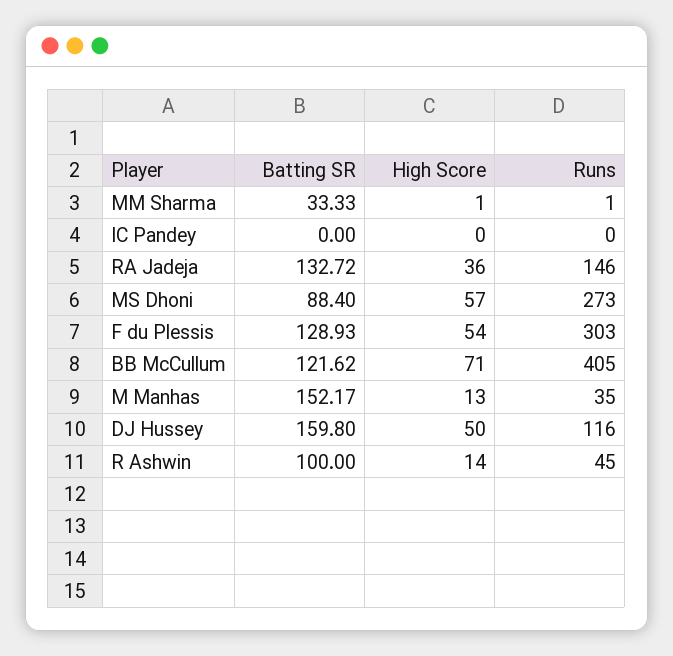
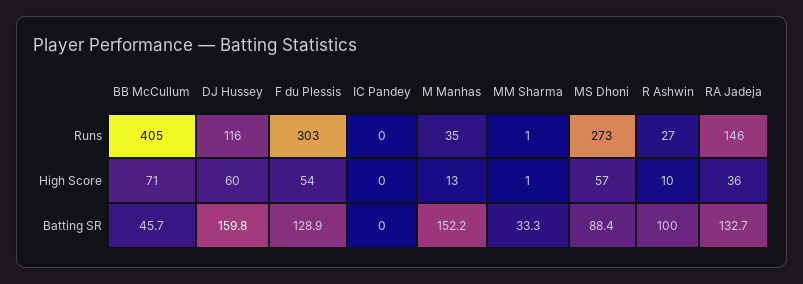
  {
    "Batting SR": {
      "MM Sharma": 33.33,
      "IC Pandey": 0,
      "RA Jadeja": 132.72,
      "MS Dhoni": 88.4,
      "F du Plessis": 128.93,
-     "BB McCullum": 121.62,
+     "BB McCullum": 45.7,
      "M Manhas": 152.17,
      "DJ Hussey": 159.8,
      "R Ashwin": 100
    },
    "High Score": {
      "MM Sharma": 1,
      "IC Pandey": 0,
      "RA Jadeja": 36,
      "MS Dhoni": 57,
      "F du Plessis": 54,
      "BB McCullum": 71,
      "M Manhas": 13,
-     "DJ Hussey": 50,
+     "DJ Hussey": 60,
-     "R Ashwin": 14
+     "R Ashwin": 10
    },
    "Runs": {
      "MM Sharma": 1,
      "IC Pandey": 0,
      "RA Jadeja": 146,
      "MS Dhoni": 273,
      "F du Plessis": 303,
      "BB McCullum": 405,
      "M Manhas": 35,
      "DJ Hussey": 116,
-     "R Ashwin": 45
+     "R Ashwin": 27
    }
  }

